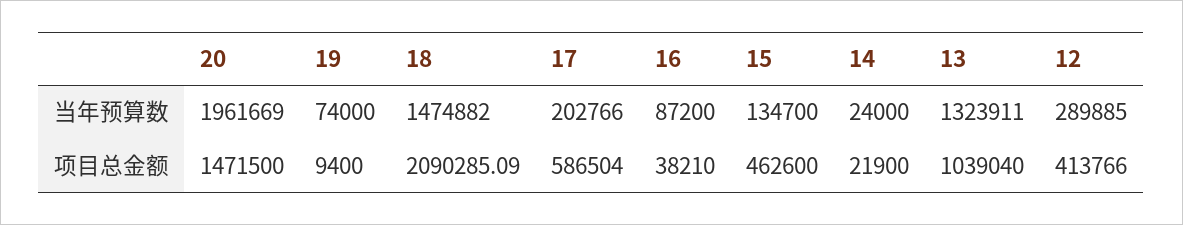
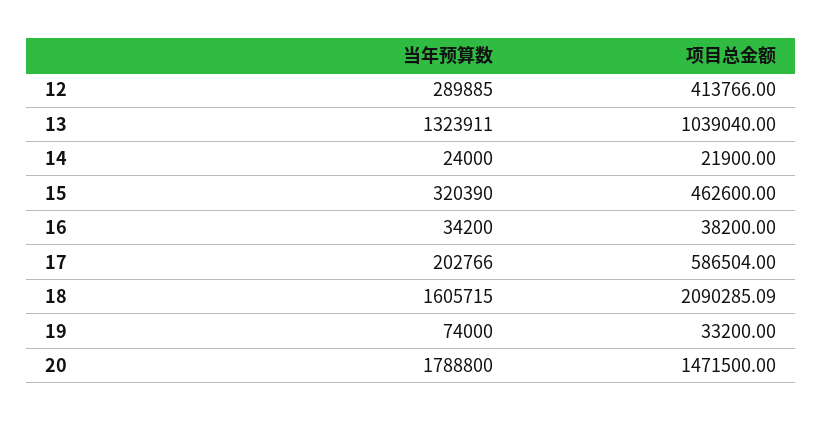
  {
    "20": {
-     "当年预算数": 1961669,
+     "当年预算数": 1788800,
      "项目总金额": 1471500
    },
    "19": {
      "当年预算数": 74000,
-     "项目总金额": 9400
+     "项目总金额": 33200
    },
    "18": {
-     "当年预算数": 1474882,
+     "当年预算数": 1605715,
      "项目总金额": 2090285.09
    },
    "17": {
      "当年预算数": 202766,
      "项目总金额": 586504
    },
    "16": {
-     "当年预算数": 87200,
+     "当年预算数": 34200,
-     "项目总金额": 38210
+     "项目总金额": 38200
    },
    "15": {
-     "当年预算数": 134700,
+     "当年预算数": 320390,
      "项目总金额": 462600
    },
    "14": {
      "当年预算数": 24000,
      "项目总金额": 21900
    },
    "13": {
      "当年预算数": 1323911,
      "项目总金额": 1039040
    },
    "12": {
      "当年预算数": 289885,
      "项目总金额": 413766
    }
  }

